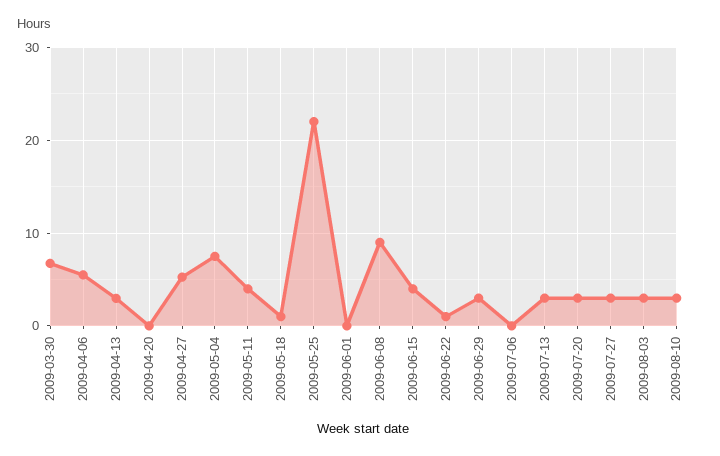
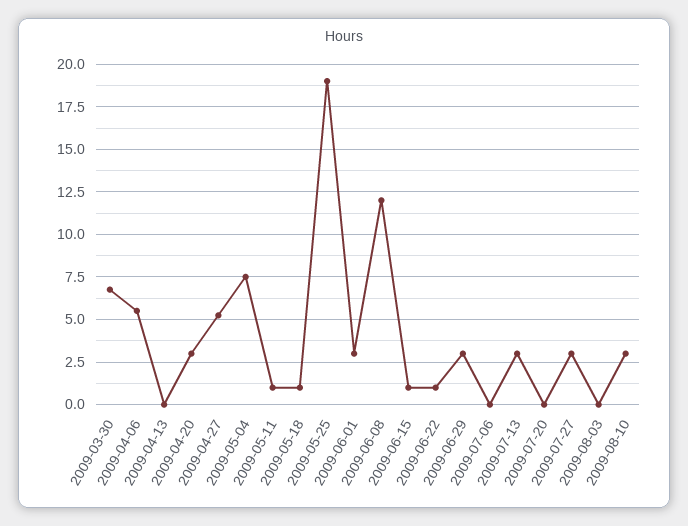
  {
    "2009-03-30": 7,
    "2009-04-06": 5.5,
-   "2009-04-13": 3,
+   "2009-04-13": 0,
-   "2009-04-20": 0,
+   "2009-04-20": 3,
    "2009-04-27": 5.5,
    "2009-05-04": 7.5,
-   "2009-05-11": 4,
+   "2009-05-11": 1,
    "2009-05-18": 1,
-   "2009-05-25": 22,
+   "2009-05-25": 19,
-   "2009-06-01": 0,
+   "2009-06-01": 3,
-   "2009-06-08": 9,
+   "2009-06-08": 12,
-   "2009-06-15": 4,
+   "2009-06-15": 1,
    "2009-06-22": 1,
    "2009-06-29": 3,
    "2009-07-06": 0,
    "2009-07-13": 3,
-   "2009-07-20": 3,
+   "2009-07-20": 0,
    "2009-07-27": 3,
-   "2009-08-03": 3,
+   "2009-08-03": 0,
    "2009-08-10": 3
  }

